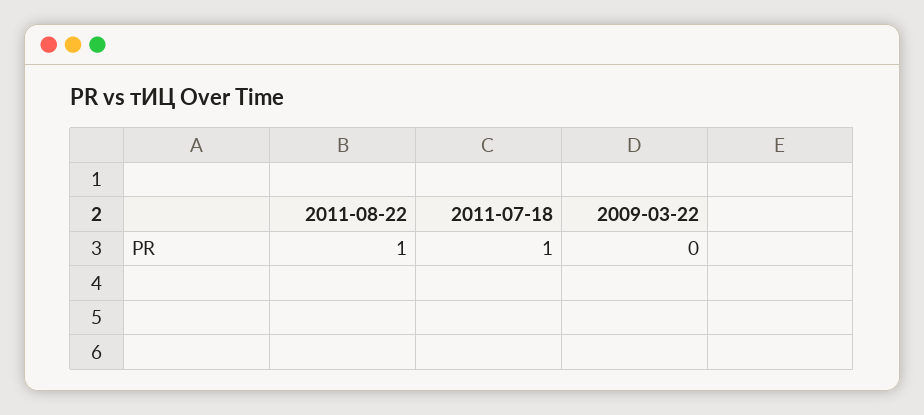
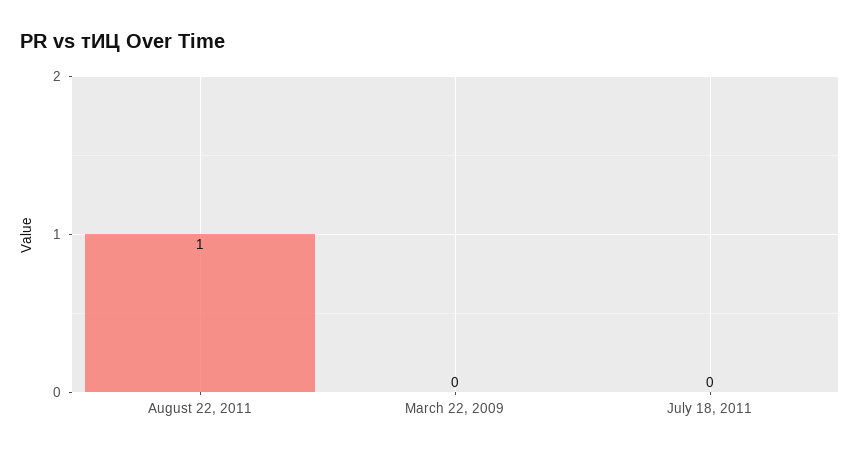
  {
    "2011-08-22": 1,
-   "2011-07-18": 1,
+   "2011-07-18": 0,
    "2009-03-22": 0
  }

